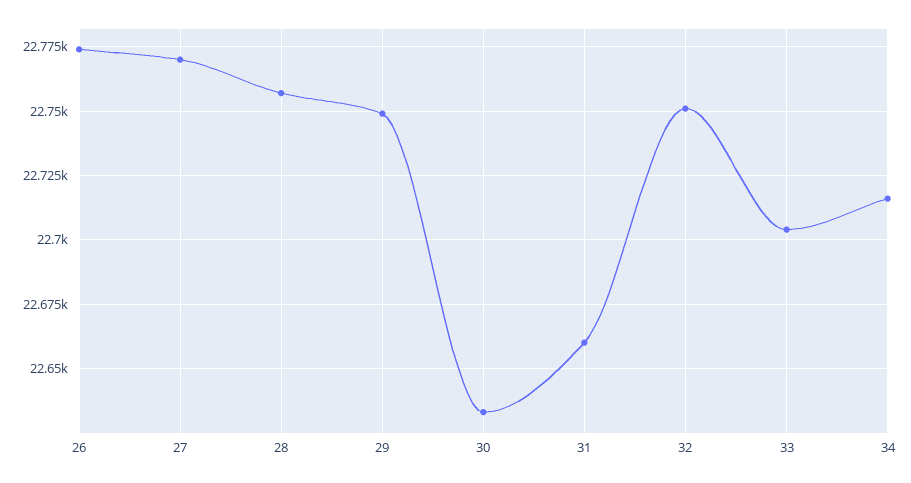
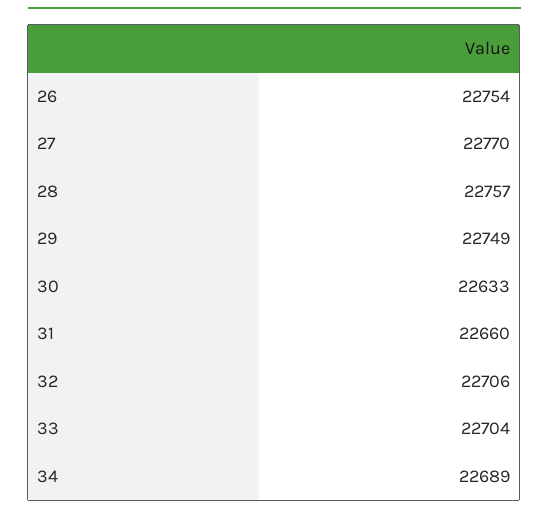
  {
-   "26": 22775,
+   "26": 22754,
    "27": 22770,
    "28": 22757,
    "29": 22749,
    "30": 22633,
    "31": 22660,
-   "32": 22750,
+   "32": 22706,
    "33": 22704,
-   "34": 22715
+   "34": 22689
  }

